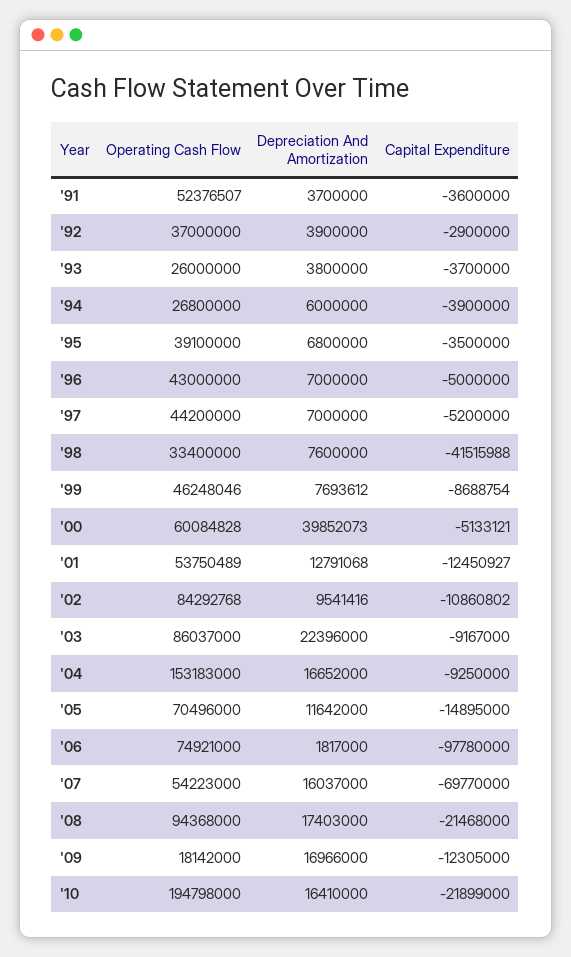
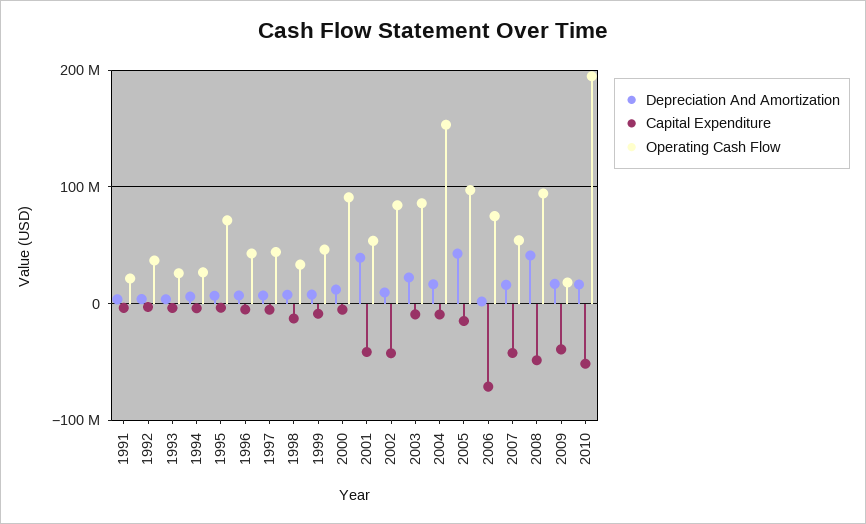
  {
    "Operating Cash Flow": {
-     "'91": 52376507,
+     "'91": 20000000,
      "'92": 37000000,
      "'93": 26000000,
      "'94": 26800000,
-     "'95": 39100000,
+     "'95": 70000000,
      "'96": 43000000,
      "'97": 44200000,
      "'98": 33400000,
      "'99": 46248046,
-     "'00": 60084828,
+     "'00": 90000000,
      "'01": 53750489,
      "'02": 84292768,
      "'03": 86037000,
      "'04": 153183000,
-     "'05": 70496000,
+     "'05": 100000000,
      "'06": 74921000,
      "'07": 54223000,
      "'08": 94368000,
      "'09": 18142000,
      "'10": 194798000
    },
    "Depreciation And Amortization": {
      "'91": 3700000,
      "'92": 3900000,
      "'93": 3800000,
      "'94": 6000000,
      "'95": 6800000,
      "'96": 7000000,
      "'97": 7000000,
      "'98": 7600000,
      "'99": 7693612,
-     "'00": 39852073,
+     "'00": 10000000,
-     "'01": 12791068,
+     "'01": 40000000,
      "'02": 9541416,
      "'03": 22396000,
      "'04": 16652000,
-     "'05": 11642000,
+     "'05": 40000000,
      "'06": 1817000,
      "'07": 16037000,
-     "'08": 17403000,
+     "'08": 40000000,
      "'09": 16966000,
      "'10": 16410000
    },
    "Capital Expenditure": {
      "'91": -3600000,
      "'92": -2900000,
      "'93": -3700000,
      "'94": -3900000,
      "'95": -3500000,
      "'96": -5000000,
      "'97": -5200000,
-     "'98": -41515988,
+     "'98": -10000000,
      "'99": -8688754,
      "'00": -5133121,
-     "'01": -12450927,
+     "'01": -40000000,
-     "'02": -10860802,
+     "'02": -40000000,
      "'03": -9167000,
      "'04": -9250000,
      "'05": -14895000,
-     "'06": -97780000,
+     "'06": -70000000,
-     "'07": -69770000,
+     "'07": -40000000,
-     "'08": -21468000,
+     "'08": -50000000,
-     "'09": -12305000,
+     "'09": -40000000,
-     "'10": -21899000
+     "'10": -50000000
    }
  }

